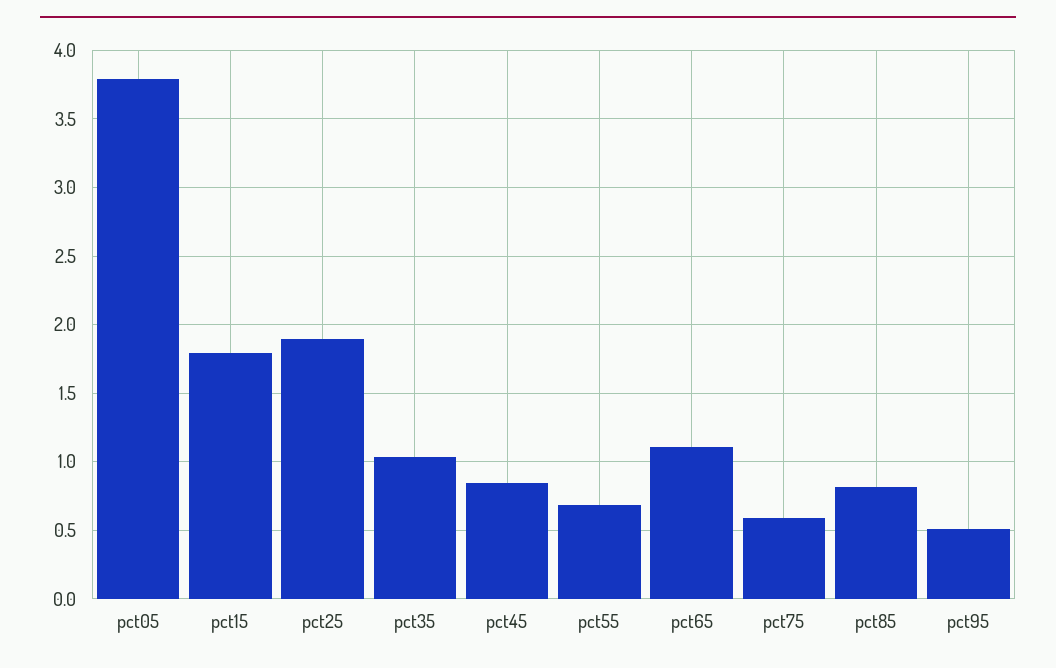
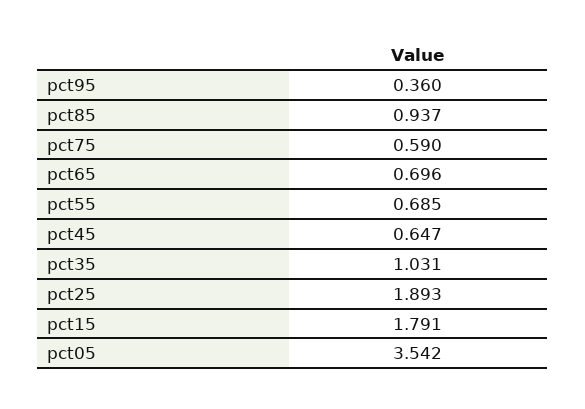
  {
-   "pct05": 3.8,
+   "pct05": 3.542,
    "pct15": 1.791,
    "pct25": 1.893,
    "pct35": 1.031,
-   "pct45": 0.85,
+   "pct45": 0.647,
    "pct55": 0.685,
-   "pct65": 1.1,
+   "pct65": 0.696,
    "pct75": 0.59,
-   "pct85": 0.8,
+   "pct85": 0.937,
-   "pct95": 0.5
+   "pct95": 0.36
  }

